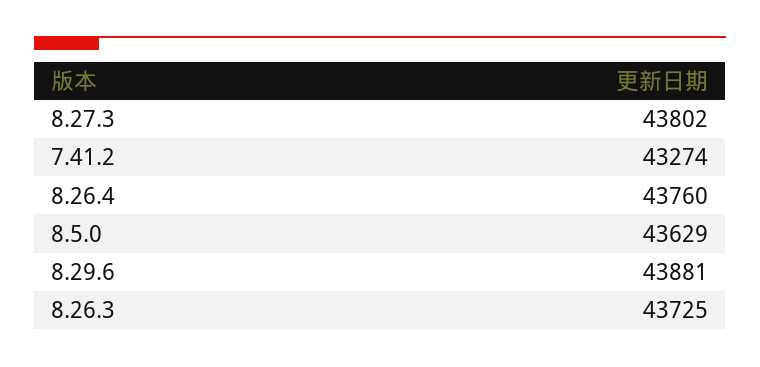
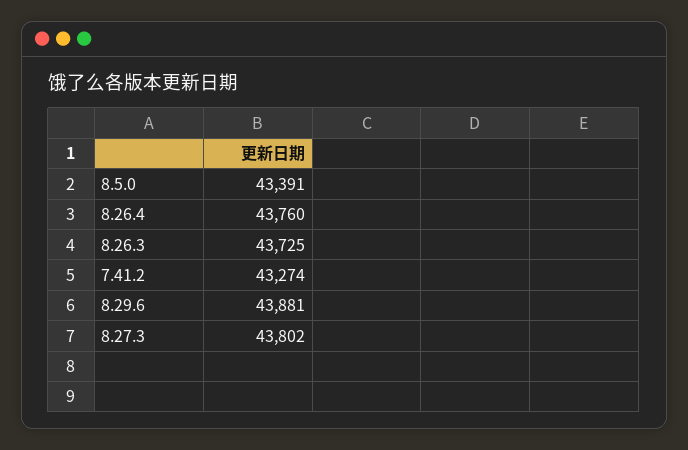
  {
    "8.27.3": 43802,
    "7.41.2": 43274,
    "8.26.4": 43760,
-   "8.5.0": 43629,
+   "8.5.0": 43391,
    "8.29.6": 43881,
    "8.26.3": 43725
  }

